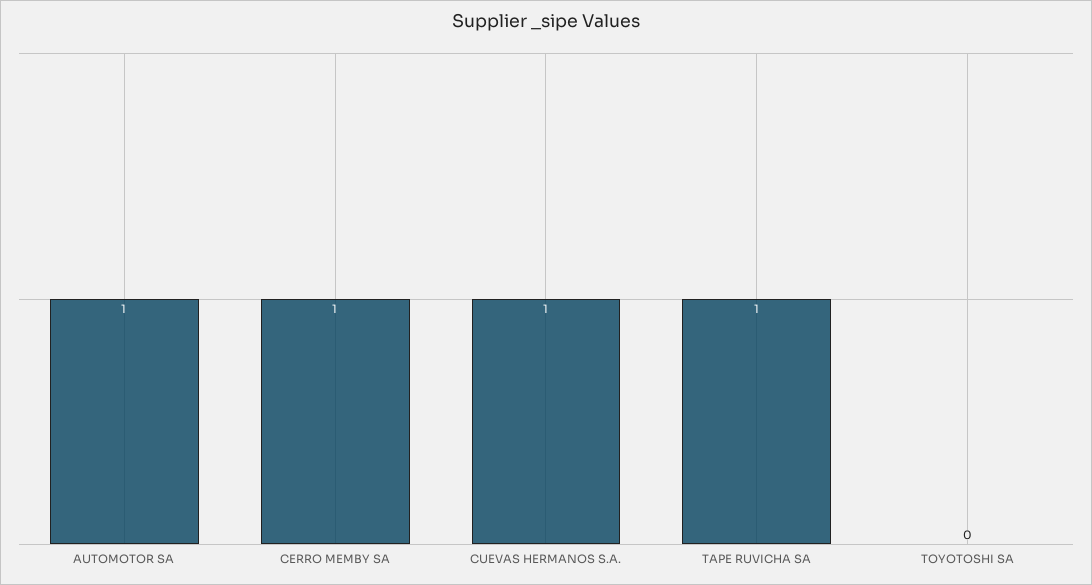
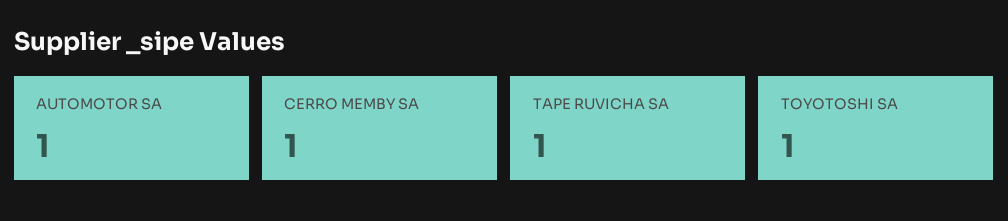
  {
    "AUTOMOTOR SA": 1,
    "CERRO MEMBY SA": 1,
-   "CUEVAS HERMANOS S.A.": 1,
    "TAPE RUVICHA SA": 1,
-   "TOYOTOSHI SA": 0
+   "TOYOTOSHI SA": 1
  }

